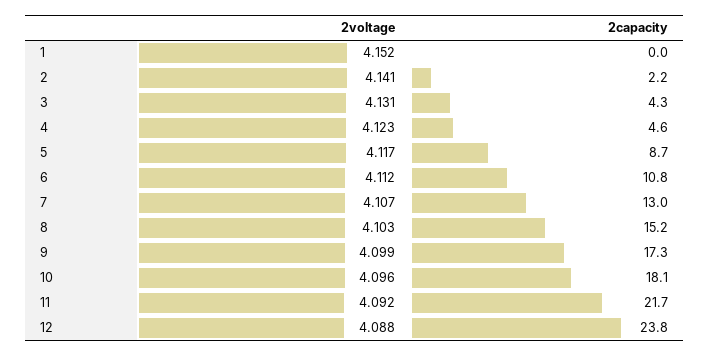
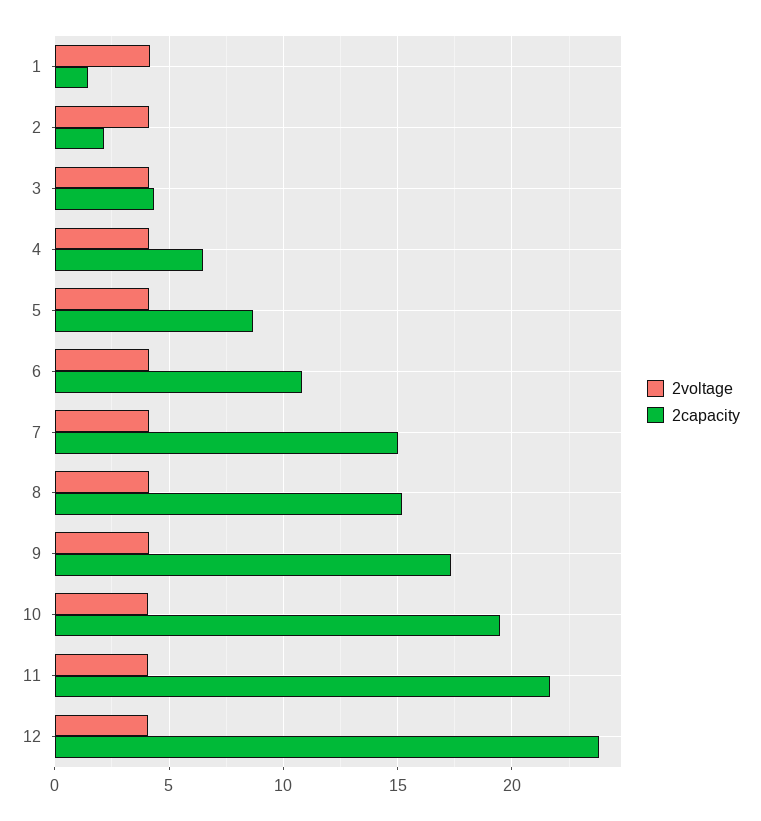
  {
    "2voltage": {
      "1": 4.152,
      "2": 4.141,
      "3": 4.131,
      "4": 4.123,
      "5": 4.117,
      "6": 4.112,
      "7": 4.107,
      "8": 4.103,
      "9": 4.099,
      "10": 4.096,
      "11": 4.092,
      "12": 4.088
    },
    "2capacity": {
-     "1": 0,
+     "1": 1.5,
      "2": 2.2,
      "3": 4.3,
-     "4": 4.6,
+     "4": 6.5,
      "5": 8.7,
      "6": 10.8,
-     "7": 13,
+     "7": 15,
      "8": 15.2,
      "9": 17.3,
-     "10": 18.1,
+     "10": 19.5,
      "11": 21.7,
      "12": 23.8
    }
  }

